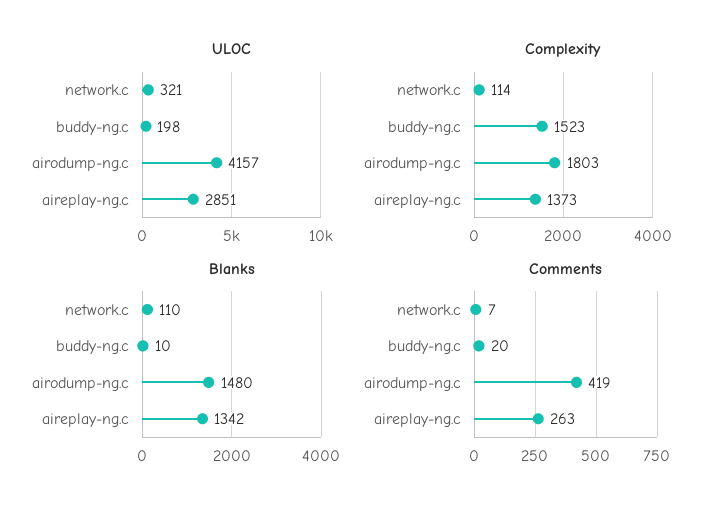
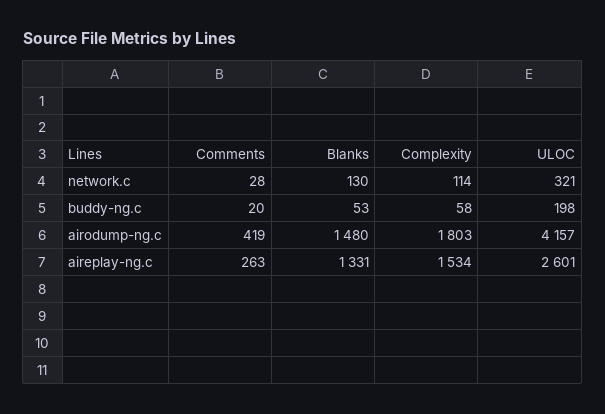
  {
    "ULOC": {
      "network.c": 321,
      "buddy-ng.c": 198,
      "airodump-ng.c": 4157,
-     "aireplay-ng.c": 2851
+     "aireplay-ng.c": 2601
    },
    "Complexity": {
      "network.c": 114,
-     "buddy-ng.c": 1523,
+     "buddy-ng.c": 58,
      "airodump-ng.c": 1803,
-     "aireplay-ng.c": 1373
+     "aireplay-ng.c": 1534
    },
    "Blanks": {
-     "network.c": 110,
+     "network.c": 130,
-     "buddy-ng.c": 10,
+     "buddy-ng.c": 53,
      "airodump-ng.c": 1480,
-     "aireplay-ng.c": 1342
+     "aireplay-ng.c": 1331
    },
    "Comments": {
-     "network.c": 7,
+     "network.c": 28,
      "buddy-ng.c": 20,
      "airodump-ng.c": 419,
      "aireplay-ng.c": 263
    }
  }

